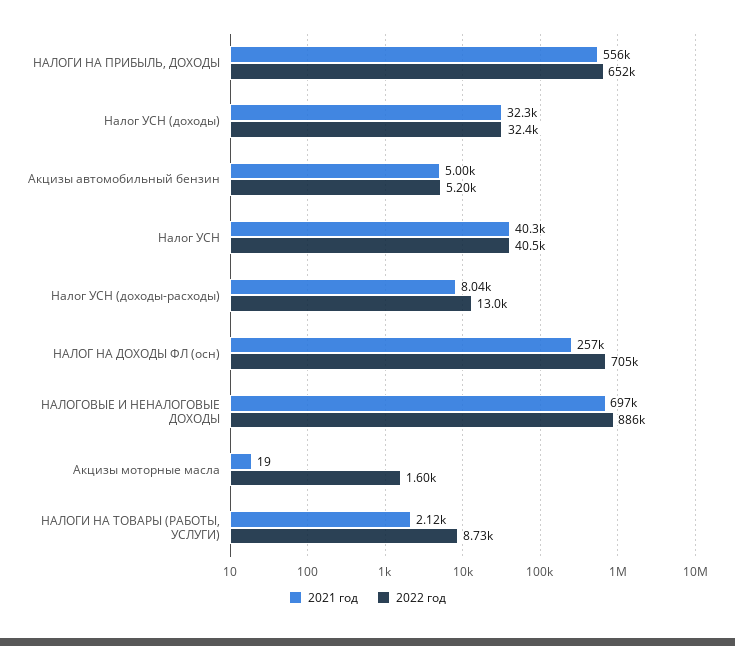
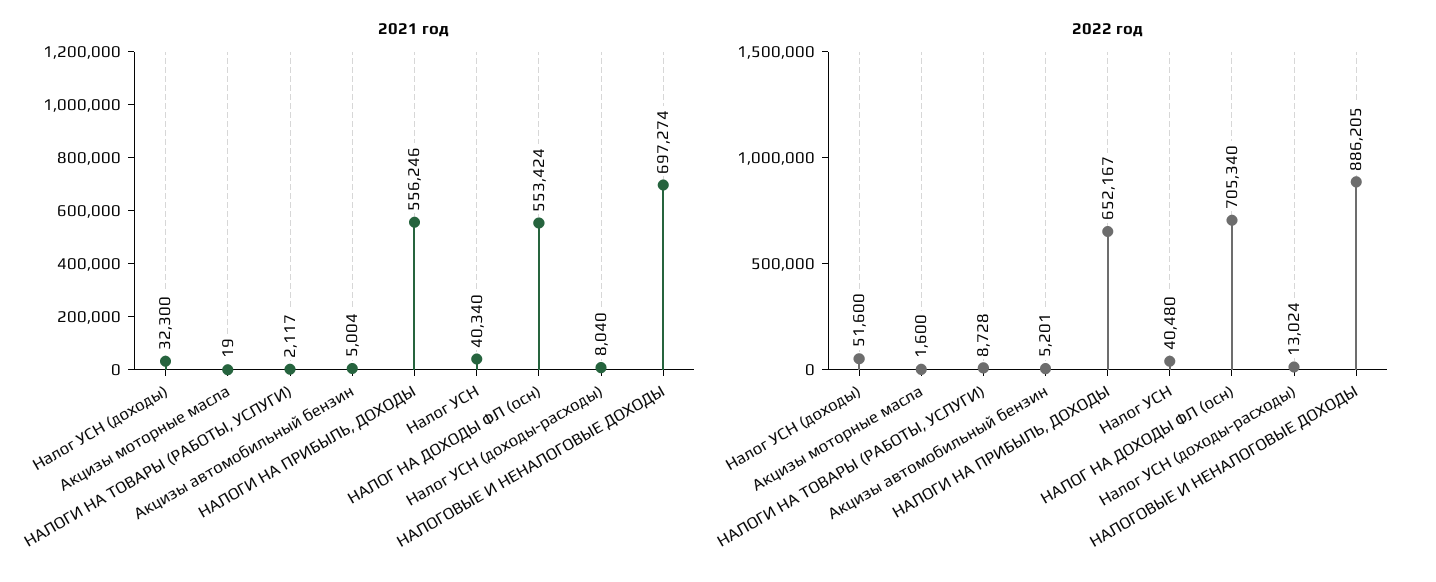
  {
    "2021 год": {
      "НАЛОГИ НА ПРИБЫЛЬ, ДОХОДЫ": 556246,
      "Налог УСН (доходы)": 32300,
      "Акцизы автомобильный бензин": 5004,
      "Налог УСН": 40340,
      "Налог УСН (доходы-расходы)": 8040,
-     "НАЛОГ НА ДОХОДЫ ФЛ (осн)": 257000,
+     "НАЛОГ НА ДОХОДЫ ФЛ (осн)": 553424,
      "НАЛОГОВЫЕ И НЕНАЛОГОВЫЕ ДОХОДЫ": 697274,
      "Акцизы моторные масла": 19,
      "НАЛОГИ НА ТОВАРЫ (РАБОТЫ, УСЛУГИ)": 2117
    },
    "2022 год": {
      "НАЛОГИ НА ПРИБЫЛЬ, ДОХОДЫ": 652167,
-     "Налог УСН (доходы)": 32400,
+     "Налог УСН (доходы)": 51600,
      "Акцизы автомобильный бензин": 5201,
      "Налог УСН": 40480,
      "Налог УСН (доходы-расходы)": 13024,
      "НАЛОГ НА ДОХОДЫ ФЛ (осн)": 705340,
      "НАЛОГОВЫЕ И НЕНАЛОГОВЫЕ ДОХОДЫ": 886205,
      "Акцизы моторные масла": 1600,
      "НАЛОГИ НА ТОВАРЫ (РАБОТЫ, УСЛУГИ)": 8728
    }
  }

